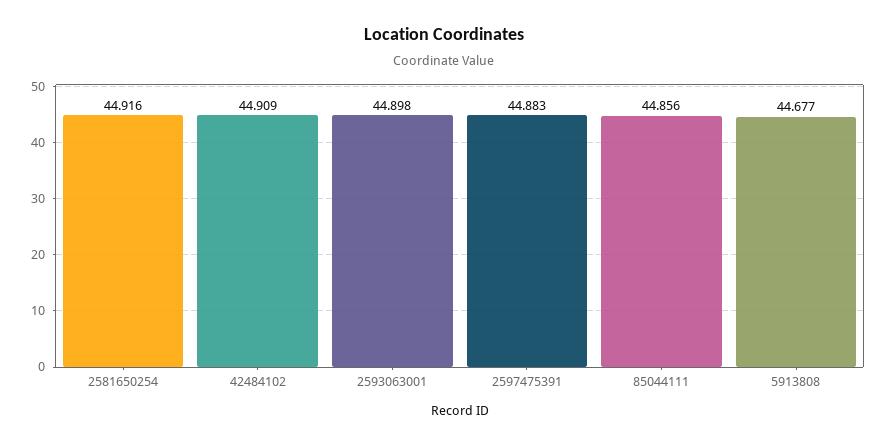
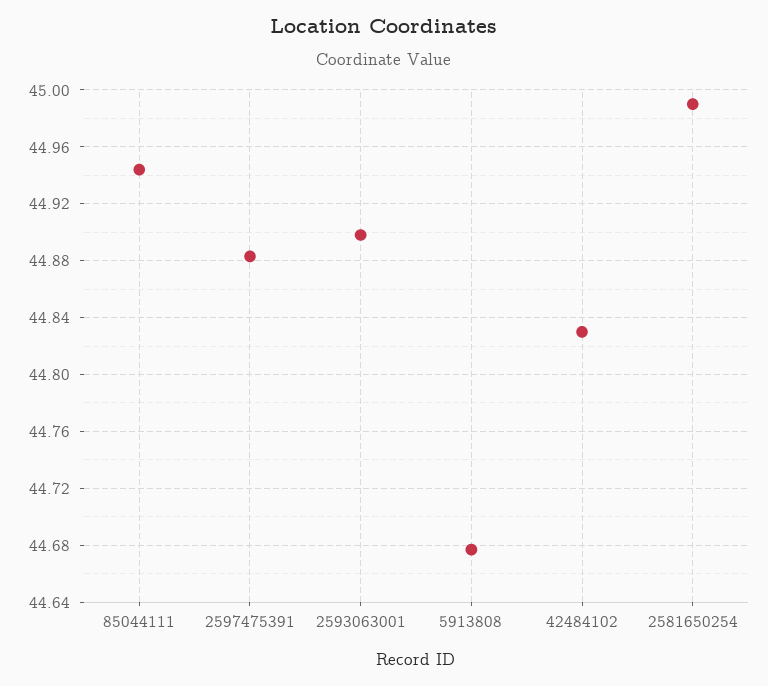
  {
-   "2581650254": 44.916,
+   "2581650254": 44.99,
-   "42484102": 44.909,
+   "42484102": 44.83,
    "2593063001": 44.898,
    "2597475391": 44.883,
-   "85044111": 44.856,
+   "85044111": 44.945,
    "5913808": 44.677
  }

